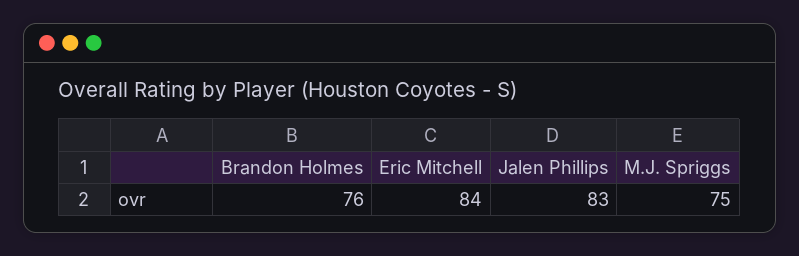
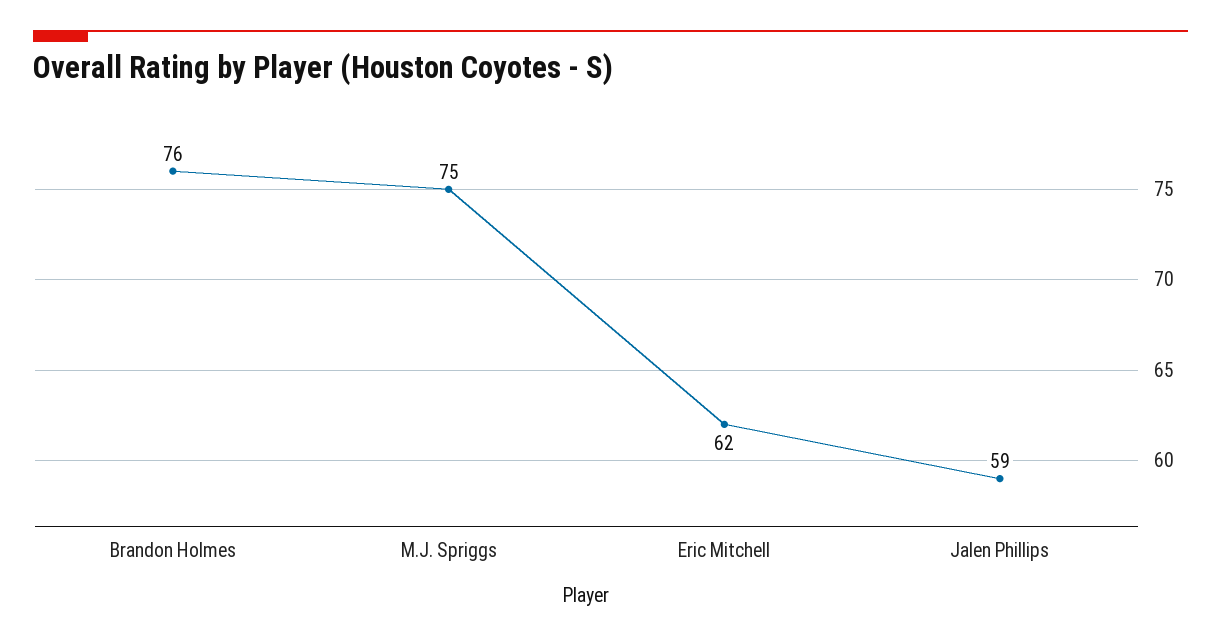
  {
    "Brandon Holmes": 76,
-   "Eric Mitchell": 84,
+   "Eric Mitchell": 62,
-   "Jalen Phillips": 83,
+   "Jalen Phillips": 59,
    "M.J. Spriggs": 75
  }

